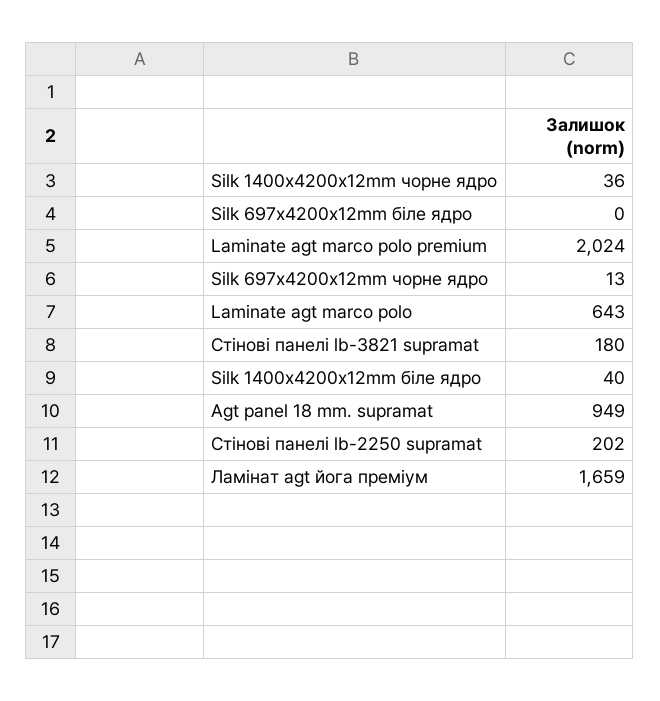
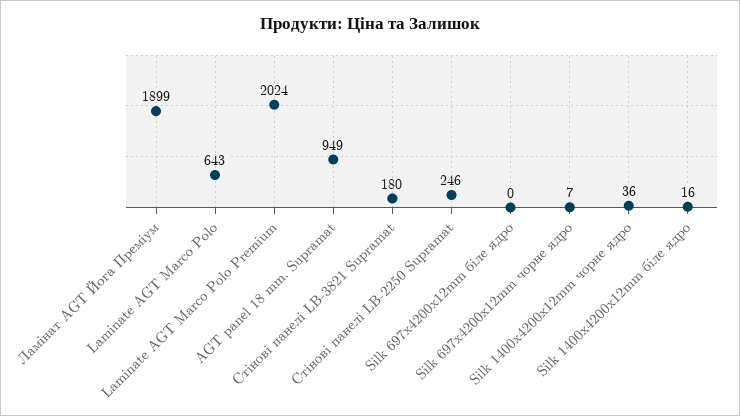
  {
    "Silk 1400x4200x12mm чорне ядро": 36,
    "Silk 697x4200x12mm біле ядро": 0,
    "Laminate agt marco polo premium": 2024,
-   "Silk 697x4200x12mm чорне ядро": 13,
+   "Silk 697x4200x12mm чорне ядро": 7,
    "Laminate agt marco polo": 643,
    "Стінові панелі lb-3821 supramat": 180,
-   "Silk 1400x4200x12mm біле ядро": 40,
+   "Silk 1400x4200x12mm біле ядро": 16,
    "Agt panel 18 mm. supramat": 949,
-   "Стінові панелі lb-2250 supramat": 202,
+   "Стінові панелі lb-2250 supramat": 246,
-   "Ламінат agt йога преміум": 1659
+   "Ламінат agt йога преміум": 1899
  }

